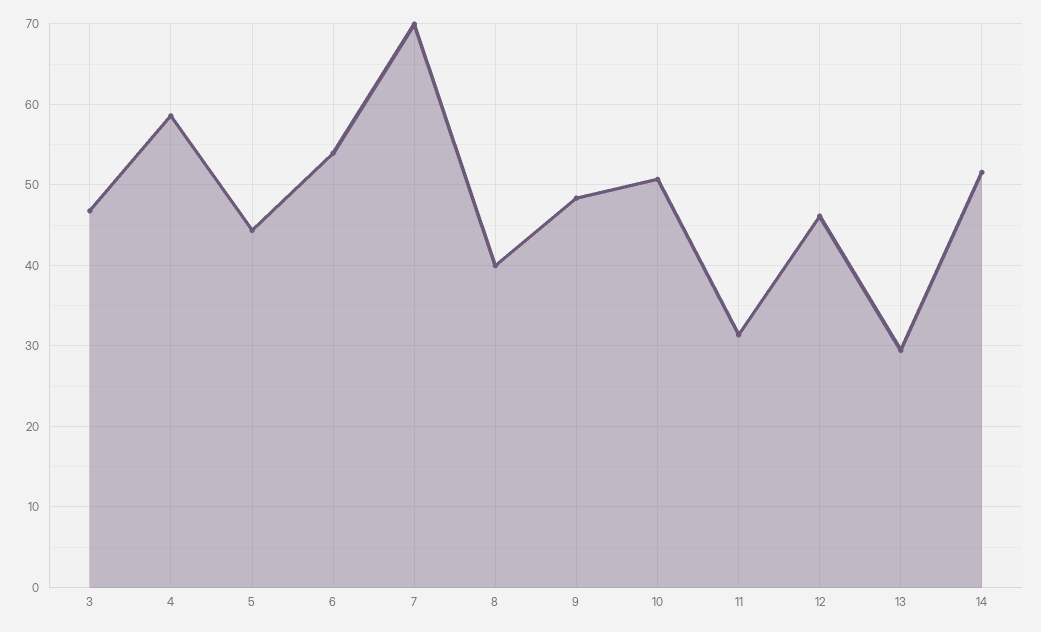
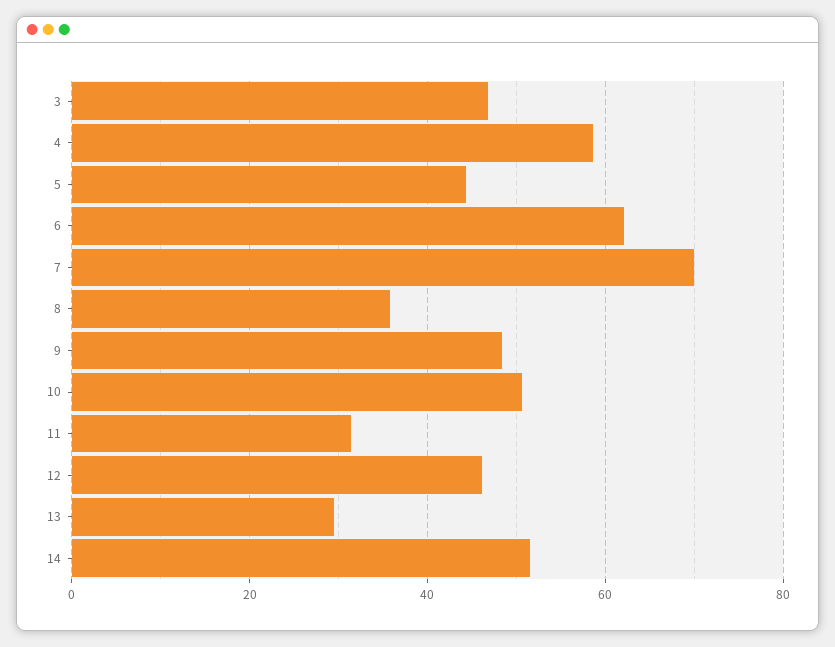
  {
    "3": 47,
    "4": 59,
    "5": 44,
-   "6": 54,
+   "6": 62,
    "7": 70,
-   "8": 40,
+   "8": 36,
    "9": 48,
    "10": 51,
    "11": 31,
    "12": 46,
    "13": 29,
    "14": 52
  }

